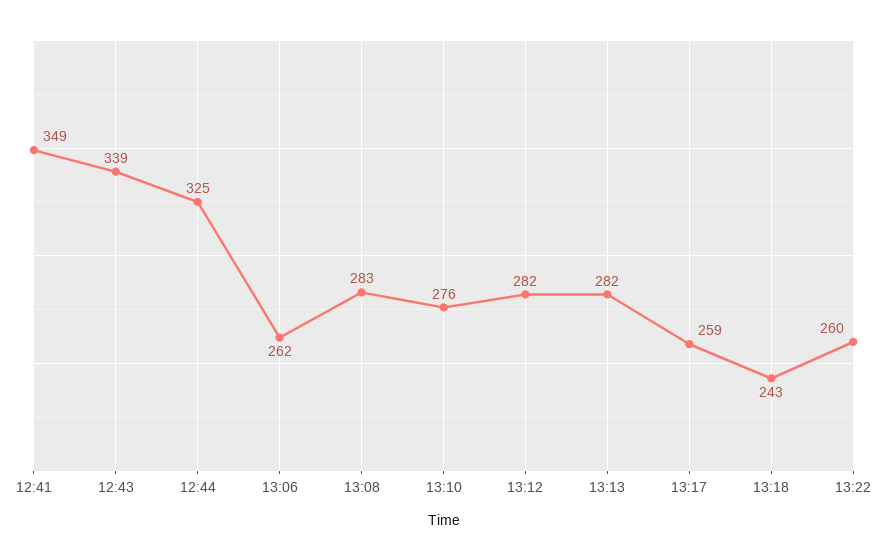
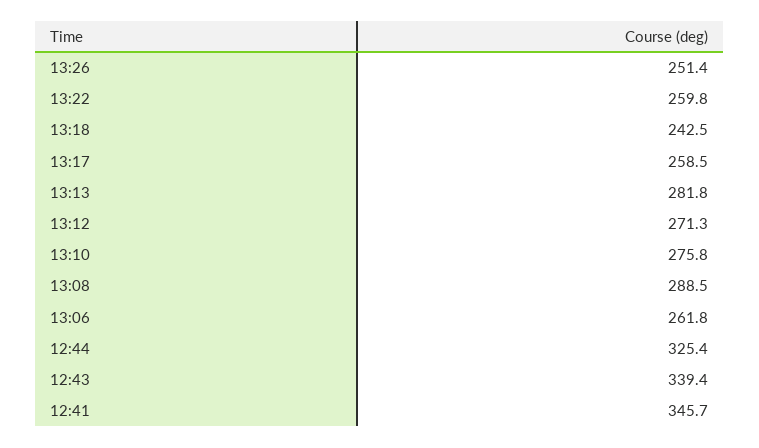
  {
-   "12:41": 349,
+   "12:41": 345.7,
    "12:43": 339.4,
    "12:44": 325.4,
    "13:06": 261.8,
-   "13:08": 283,
+   "13:08": 288.5,
    "13:10": 275.8,
-   "13:12": 282,
+   "13:12": 271.3,
    "13:13": 281.8,
    "13:17": 258.5,
    "13:18": 242.5,
-   "13:22": 259.8
+   "13:22": 259.8,
+   "13:26": 251.4
  }

